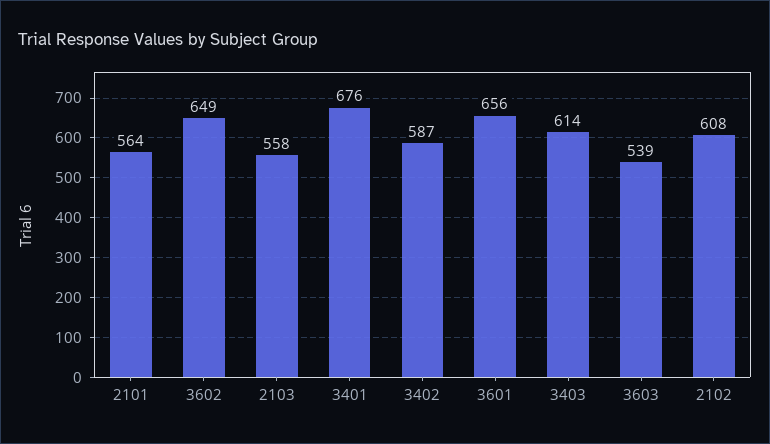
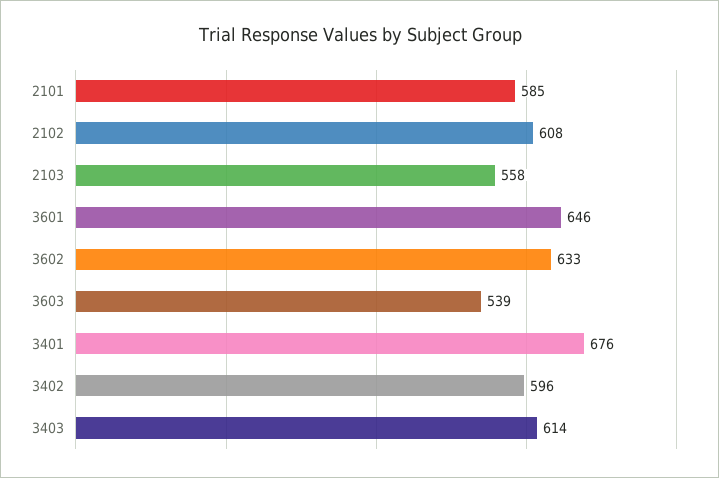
  {
-   "2101": 564,
+   "2101": 585,
-   "3602": 649,
+   "3602": 633,
    "2103": 558,
    "3401": 676,
-   "3402": 587,
+   "3402": 596,
-   "3601": 656,
+   "3601": 646,
    "3403": 614,
    "3603": 539,
    "2102": 608
  }

